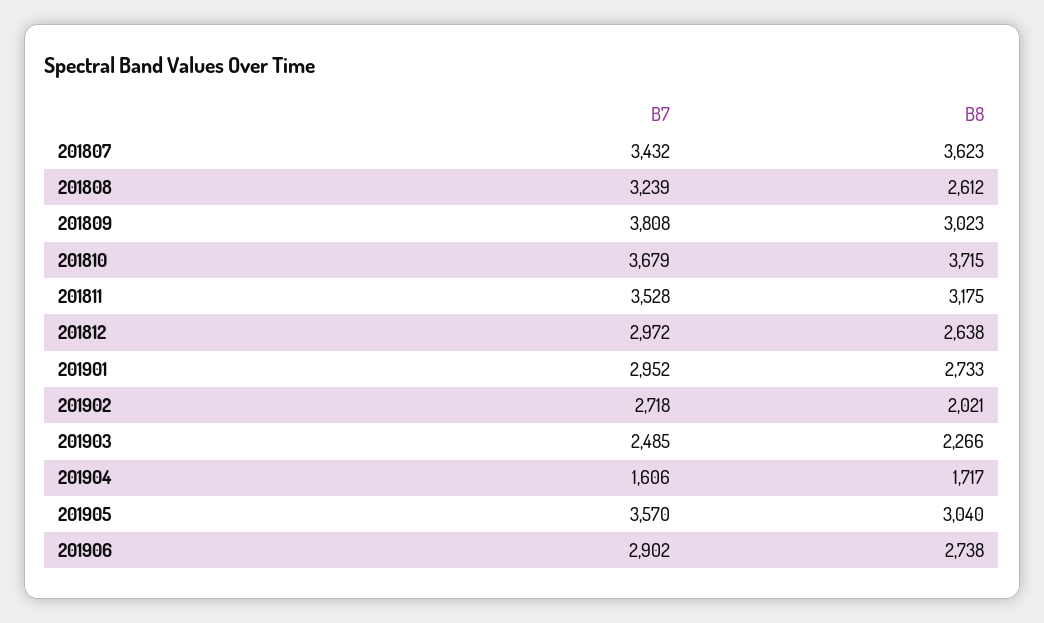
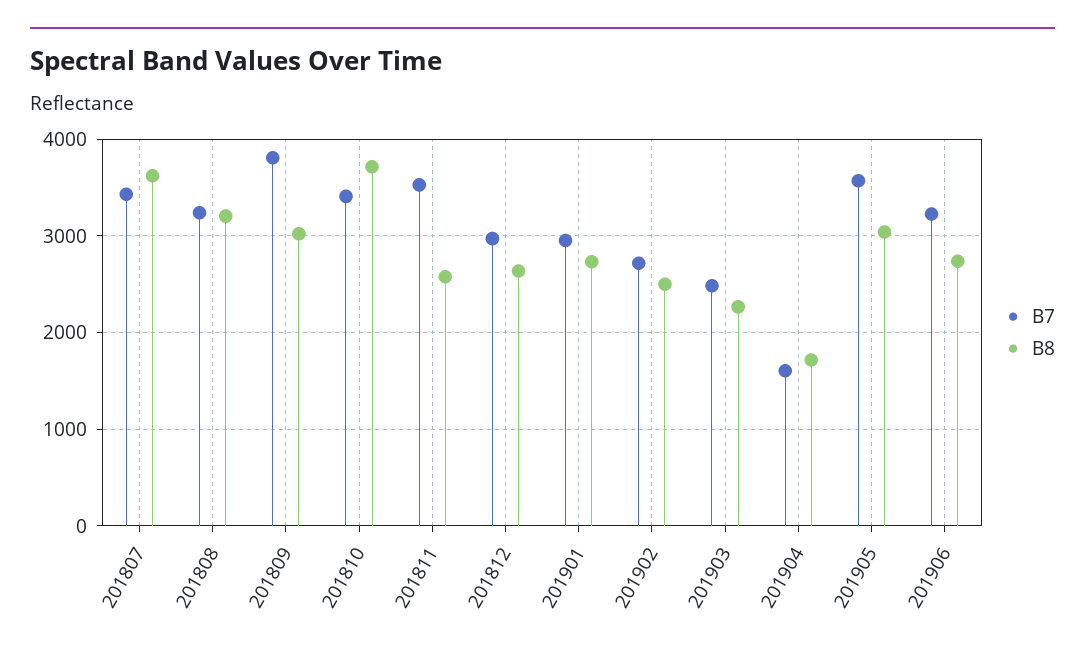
  {
    "B7": {
      "201807": 3432,
      "201808": 3239,
      "201809": 3808,
-     "201810": 3679,
+     "201810": 3400,
      "201811": 3528,
      "201812": 2972,
      "201901": 2952,
      "201902": 2718,
      "201903": 2485,
      "201904": 1606,
      "201905": 3570,
-     "201906": 2902
+     "201906": 3200
    },
    "B8": {
      "201807": 3623,
-     "201808": 2612,
+     "201808": 3200,
      "201809": 3023,
      "201810": 3715,
-     "201811": 3175,
+     "201811": 2600,
      "201812": 2638,
      "201901": 2733,
-     "201902": 2021,
+     "201902": 2500,
      "201903": 2266,
      "201904": 1717,
      "201905": 3040,
      "201906": 2738
    }
  }

